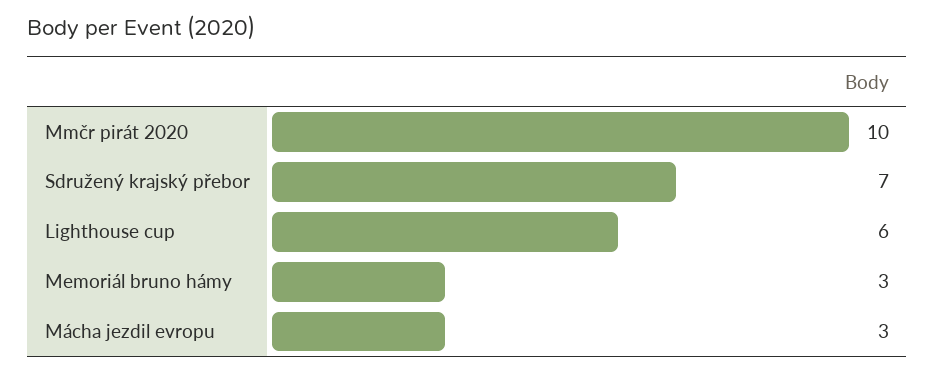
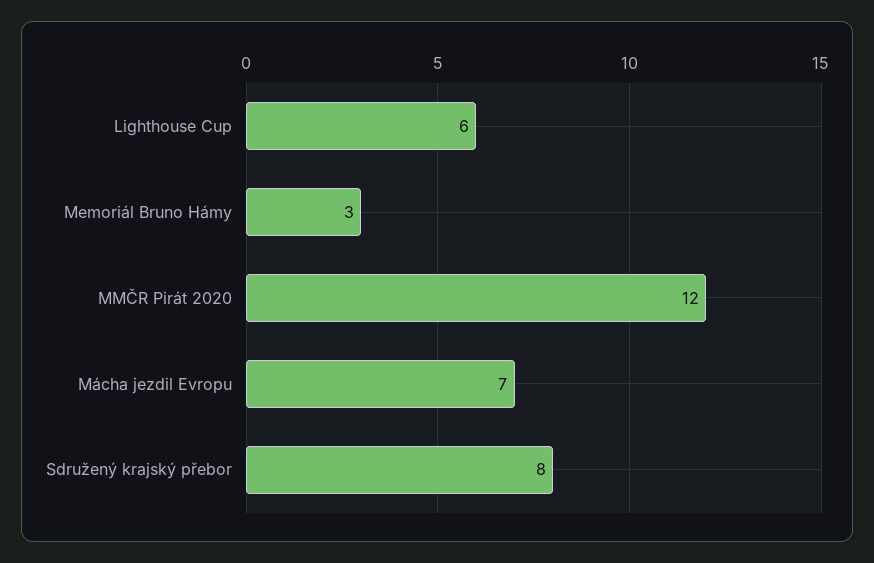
  {
-   "Mmčr pirát 2020": 10,
+   "Mmčr pirát 2020": 12,
-   "Sdružený krajský přebor": 7,
+   "Sdružený krajský přebor": 8,
    "Lighthouse cup": 6,
    "Memoriál bruno hámy": 3,
-   "Mácha jezdil evropu": 3
+   "Mácha jezdil evropu": 7
  }

